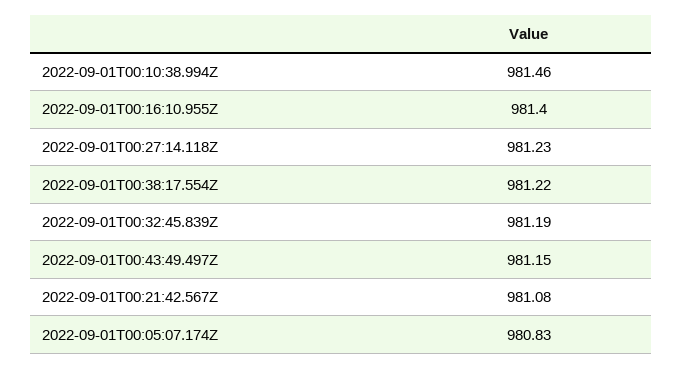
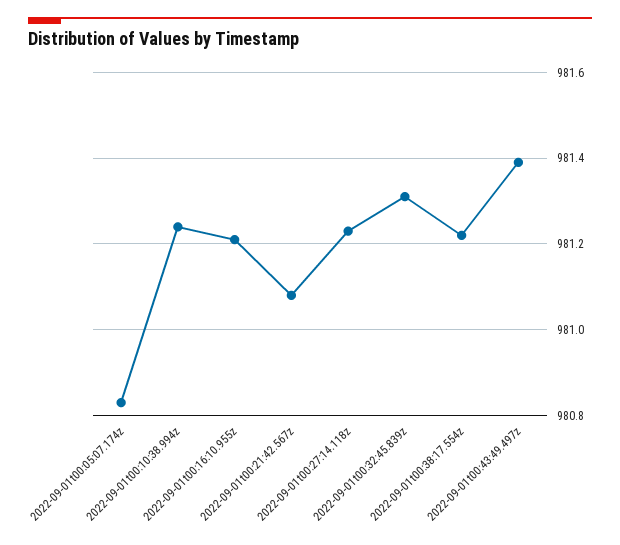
  {
-   "2022-09-01T00:10:38.994Z": 981.46,
+   "2022-09-01T00:10:38.994Z": 981.25,
-   "2022-09-01T00:16:10.955Z": 981.4,
+   "2022-09-01T00:16:10.955Z": 981.2,
    "2022-09-01T00:27:14.118Z": 981.23,
    "2022-09-01T00:38:17.554Z": 981.22,
-   "2022-09-01T00:32:45.839Z": 981.19,
+   "2022-09-01T00:32:45.839Z": 981.3,
-   "2022-09-01T00:43:49.497Z": 981.15,
+   "2022-09-01T00:43:49.497Z": 981.4,
    "2022-09-01T00:21:42.567Z": 981.08,
    "2022-09-01T00:05:07.174Z": 980.83
  }

